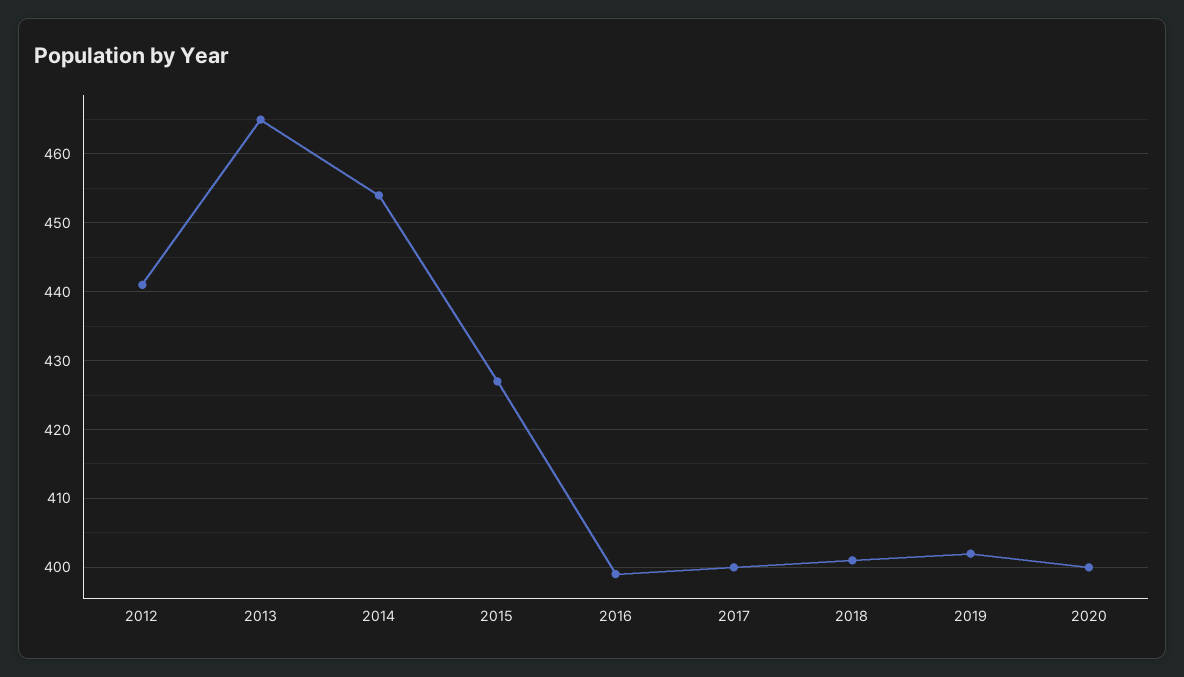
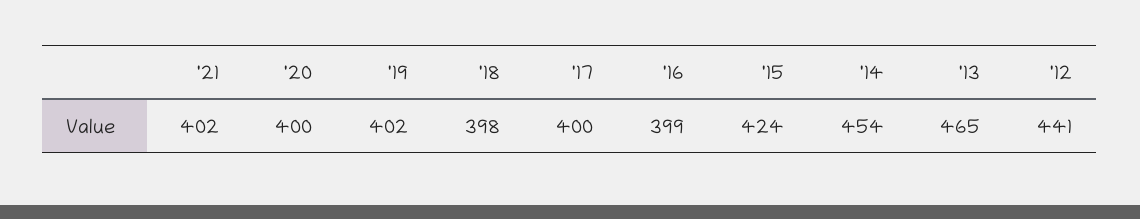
  {
    "2012": 441,
    "2013": 465,
    "2014": 454,
-   "2015": 427,
+   "2015": 424,
    "2016": 399,
    "2017": 400,
-   "2018": 401,
+   "2018": 398,
    "2019": 402,
-   "2020": 400
+   "2020": 400,
+   "'21": 402
  }

